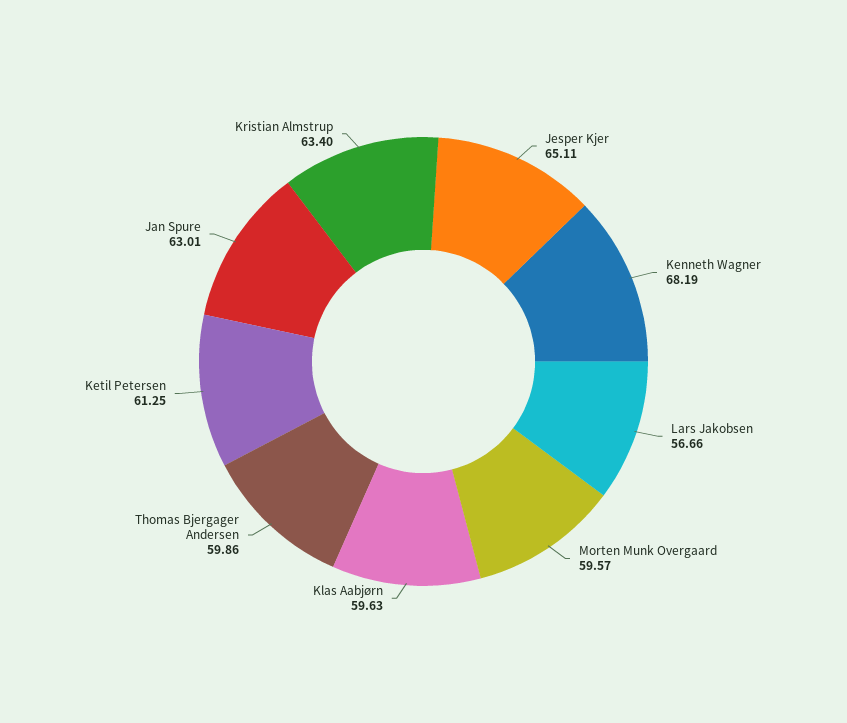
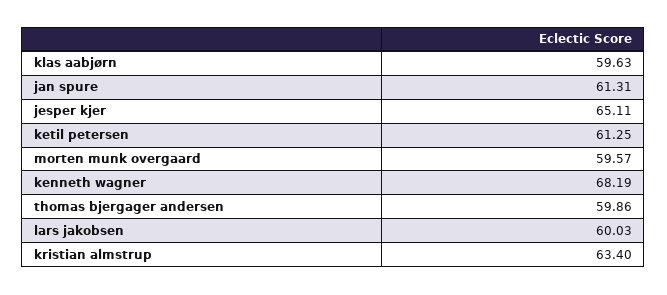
  {
    "Jesper Kjer": 65.11,
    "Kenneth Wagner": 68.19,
-   "Lars Jakobsen": 56.66,
+   "Lars Jakobsen": 60.03,
    "Morten Munk Overgaard": 59.57,
    "Klas Aabjørn": 59.63,
    "Thomas Bjergager Andersen": 59.86,
    "Ketil Petersen": 61.25,
-   "Jan Spure": 63.01,
+   "Jan Spure": 61.31,
    "Kristian Almstrup": 63.4
  }

